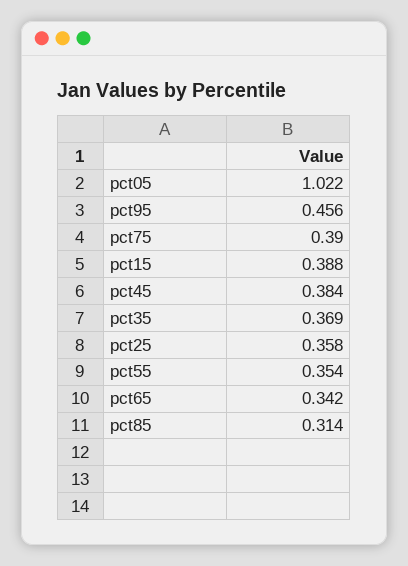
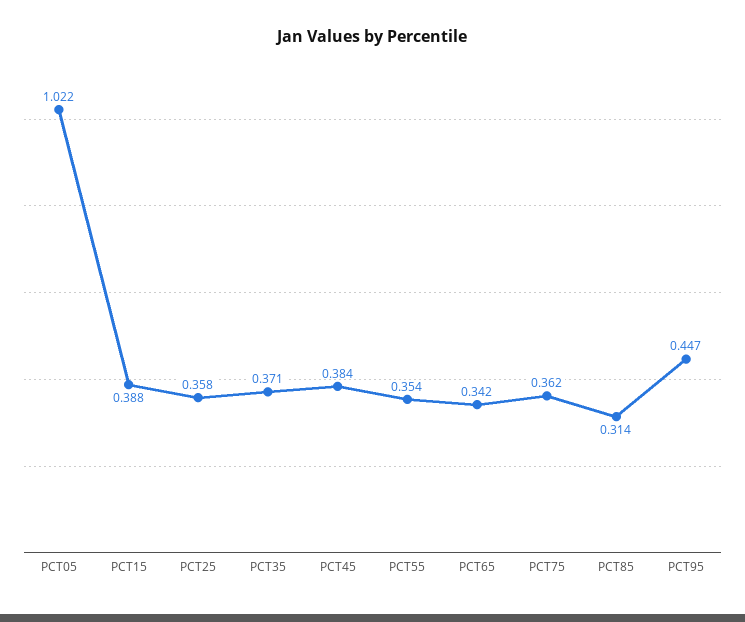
  {
    "pct05": 1.022,
-   "pct95": 0.456,
+   "pct95": 0.447,
-   "pct75": 0.39,
+   "pct75": 0.362,
    "pct15": 0.388,
    "pct45": 0.384,
-   "pct35": 0.369,
+   "pct35": 0.371,
    "pct25": 0.358,
    "pct55": 0.354,
    "pct65": 0.342,
    "pct85": 0.314
  }

